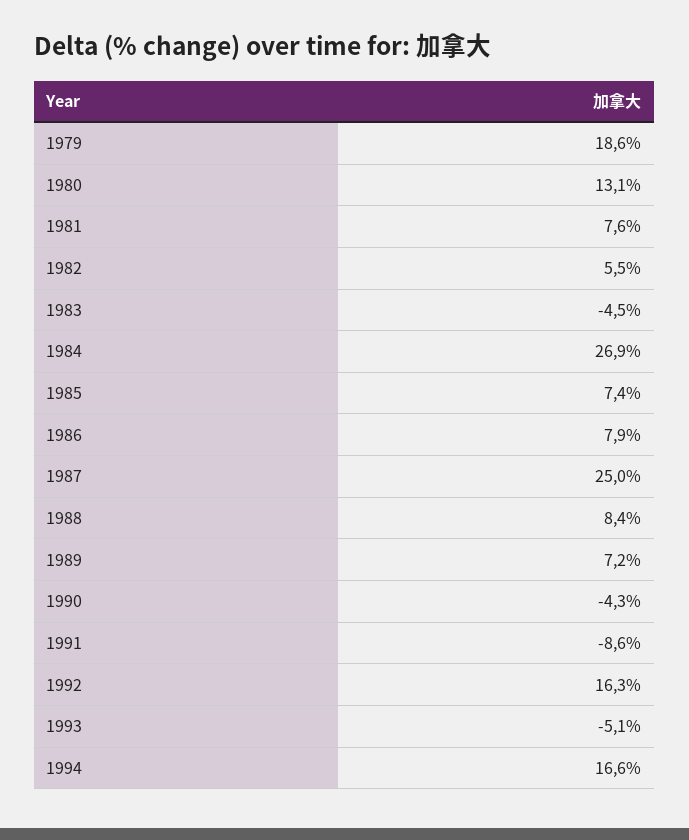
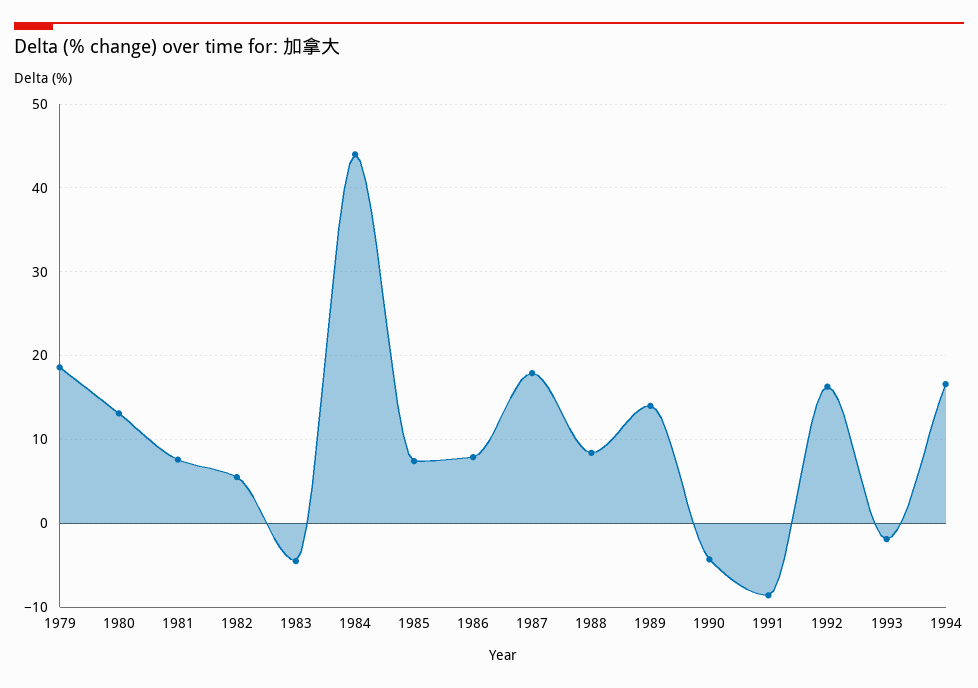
  {
    "1979": 18.6,
    "1980": 13.1,
    "1981": 7.6,
    "1982": 5.5,
    "1983": -4.5,
-   "1984": 26.9,
+   "1984": 44,
    "1985": 7.4,
    "1986": 7.9,
-   "1987": 25,
+   "1987": 18,
    "1988": 8.4,
-   "1989": 7.2,
+   "1989": 14,
    "1990": -4.3,
    "1991": -8.6,
    "1992": 16.3,
-   "1993": -5.1,
+   "1993": -2,
    "1994": 16.6
  }

